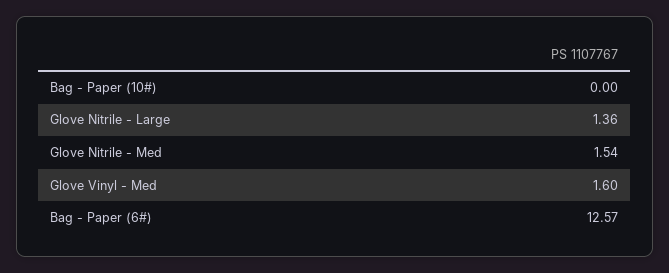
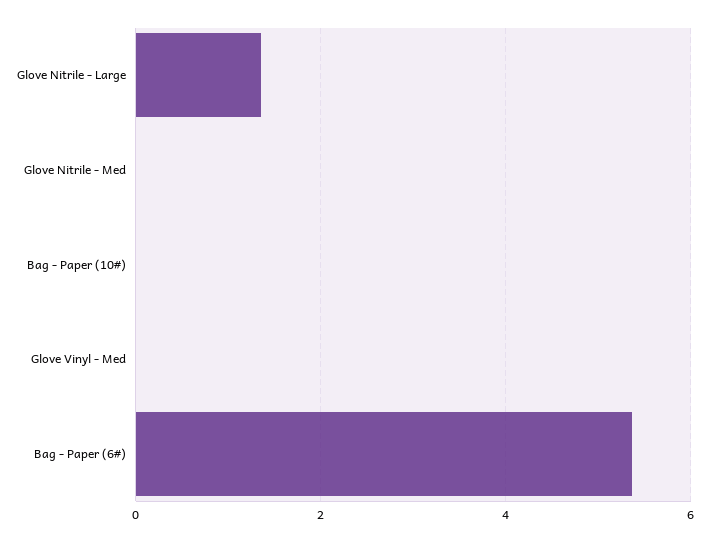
  {
    "Bag - Paper (10#)": 0,
    "Glove Nitrile - Large": 1.36,
-   "Glove Nitrile - Med": 1.54,
+   "Glove Nitrile - Med": 0,
-   "Glove Vinyl - Med": 1.6,
+   "Glove Vinyl - Med": 0,
-   "Bag - Paper (6#)": 12.57
+   "Bag - Paper (6#)": 5.4
  }

